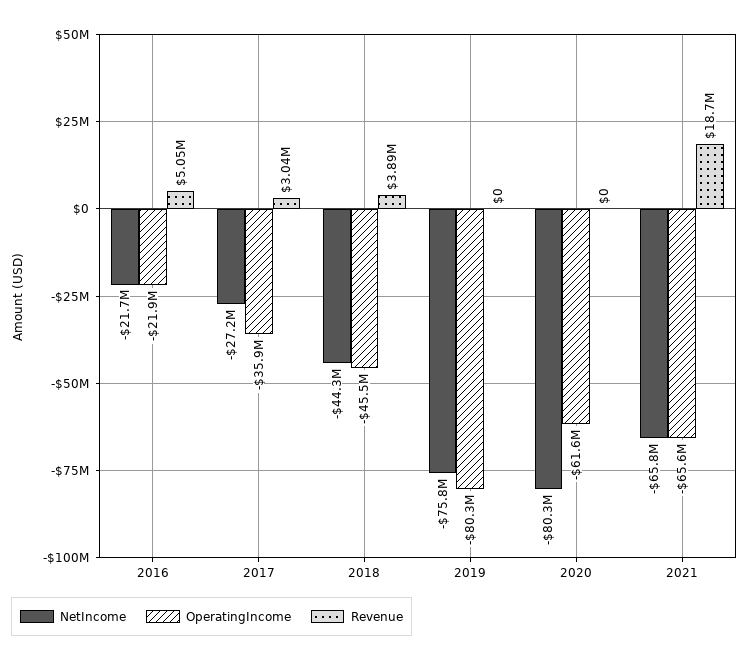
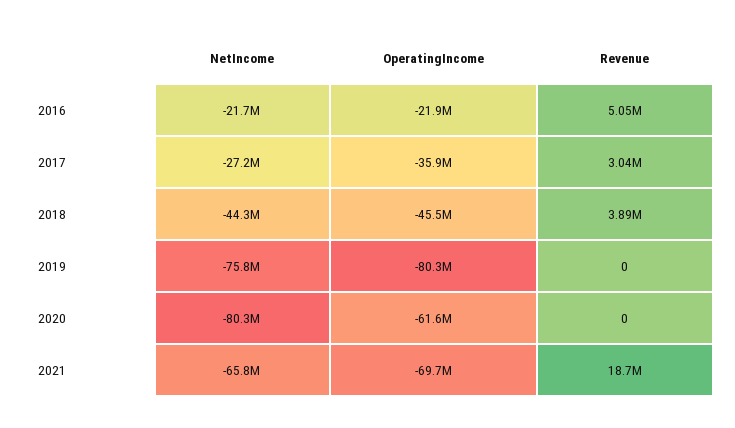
  {
    "NetIncome": {
      "2016": -21700000,
      "2017": -27200000,
      "2018": -44300000,
      "2019": -75800000,
      "2020": -80300000,
      "2021": -65800000
    },
    "OperatingIncome": {
      "2016": -21900000,
      "2017": -35900000,
      "2018": -45500000,
      "2019": -80300000,
      "2020": -61600000,
-     "2021": -65600000
+     "2021": -69700000
    },
    "Revenue": {
      "2016": 5050000,
      "2017": 3040000,
      "2018": 3890000,
      "2019": 0,
      "2020": 0,
      "2021": 18700000
    }
  }

